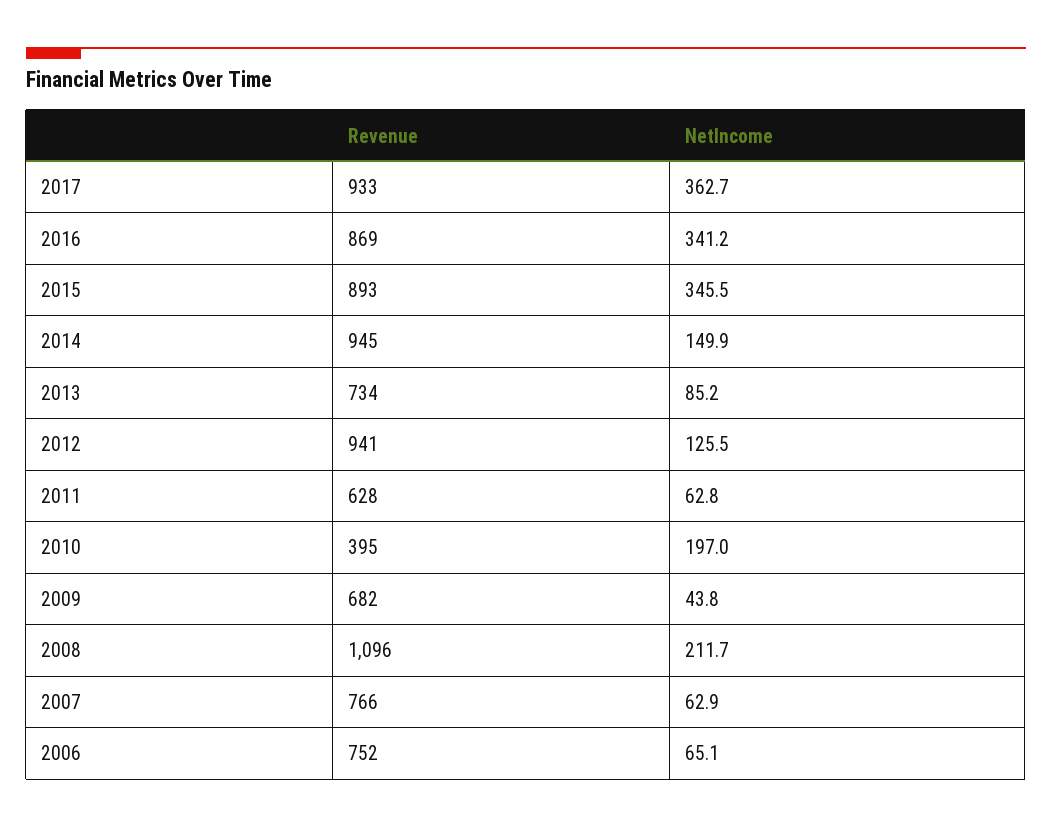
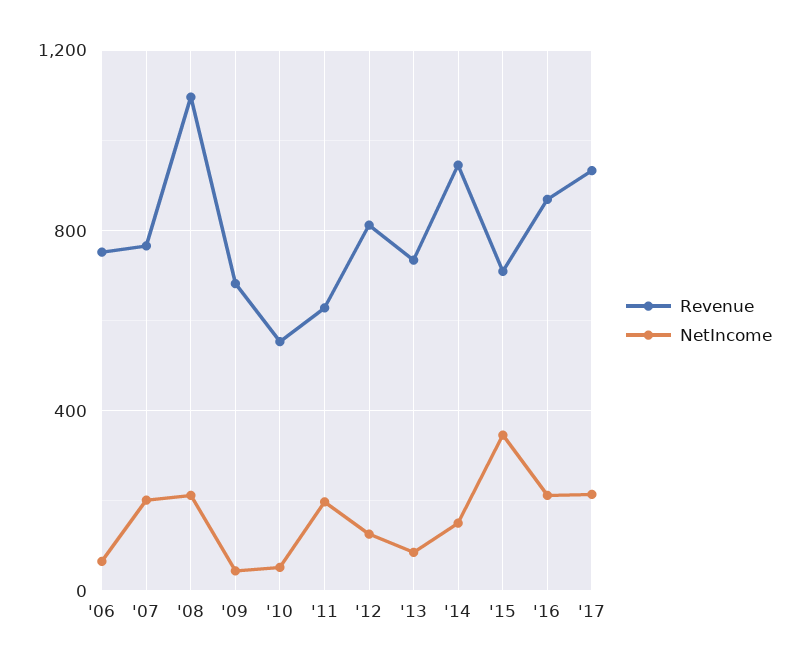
  {
    "Revenue": {
      "2017": 933,
      "2016": 869,
-     "2015": 893,
+     "2015": 700,
      "2014": 945,
      "2013": 734,
-     "2012": 941,
+     "2012": 800,
      "2011": 628,
-     "2010": 395,
+     "2010": 550,
      "2009": 682,
      "2008": 1096,
      "2007": 766,
      "2006": 752
    },
    "NetIncome": {
-     "2017": 362.7,
+     "2017": 200,
-     "2016": 341.2,
+     "2016": 200,
      "2015": 345.5,
      "2014": 149.9,
      "2013": 85.2,
      "2012": 125.5,
-     "2011": 62.8,
+     "2011": 200,
-     "2010": 197,
+     "2010": 50,
      "2009": 43.8,
      "2008": 211.7,
-     "2007": 62.9,
+     "2007": 200,
      "2006": 65.1
    }
  }

